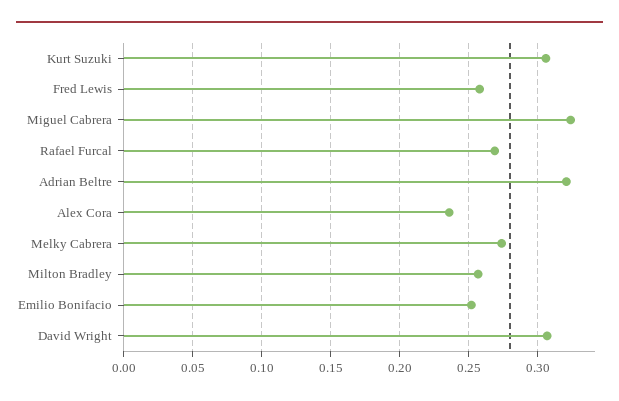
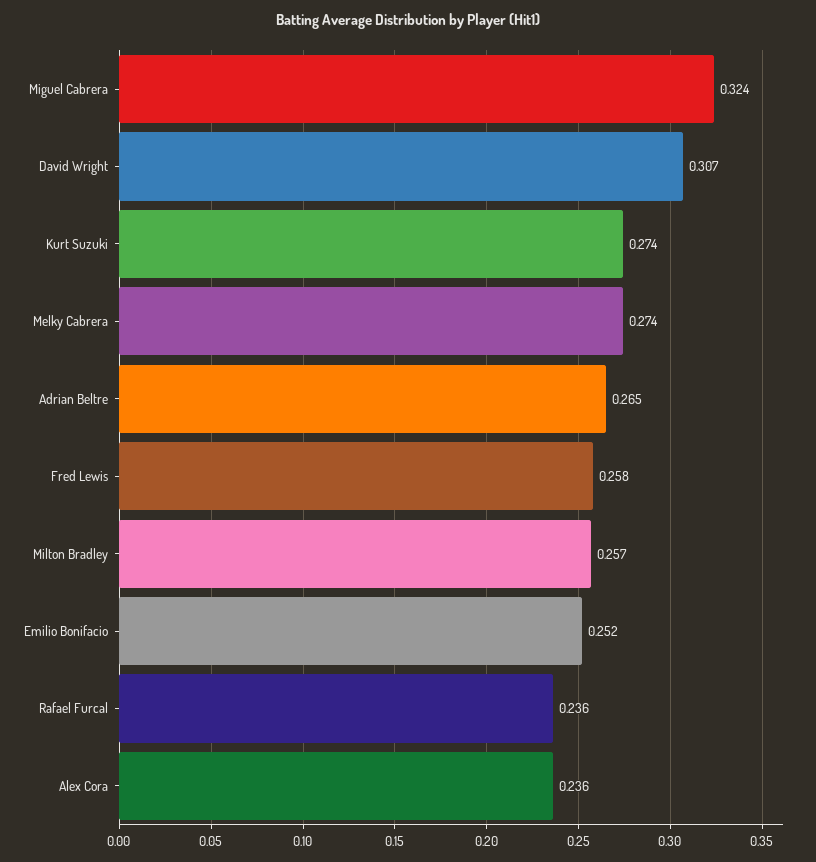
  {
-   "Kurt Suzuki": 0.305,
+   "Kurt Suzuki": 0.274,
    "Fred Lewis": 0.258,
    "Miguel Cabrera": 0.324,
-   "Rafael Furcal": 0.27,
+   "Rafael Furcal": 0.236,
-   "Adrian Beltre": 0.32,
+   "Adrian Beltre": 0.265,
    "Alex Cora": 0.236,
    "Melky Cabrera": 0.274,
    "Milton Bradley": 0.257,
    "Emilio Bonifacio": 0.252,
    "David Wright": 0.307
  }

